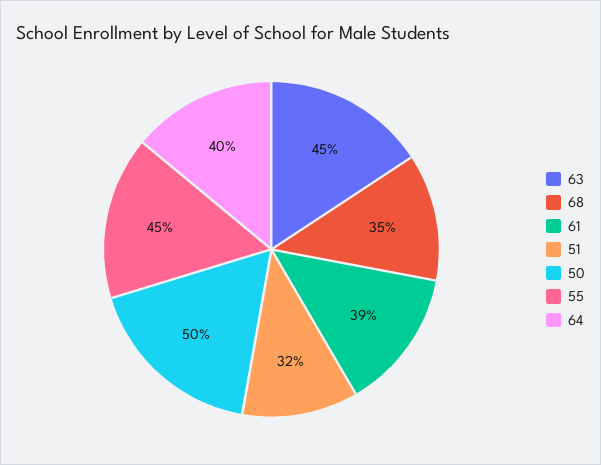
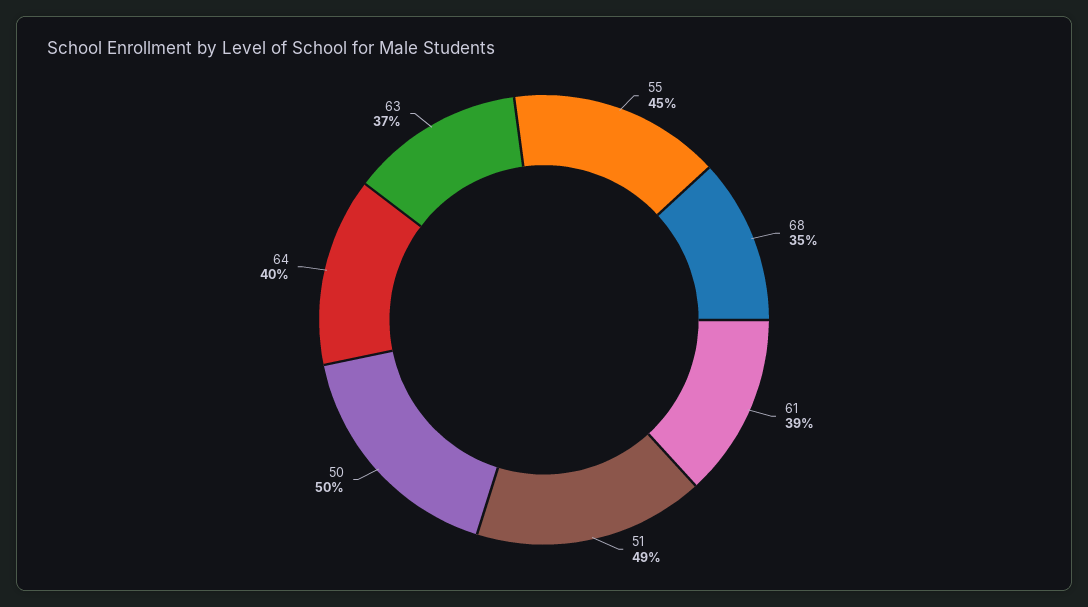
  {
-   "63": 45,
+   "63": 37,
    "68": 35,
    "61": 39,
-   "51": 32,
+   "51": 49,
    "50": 50,
    "55": 45,
    "64": 40
  }

